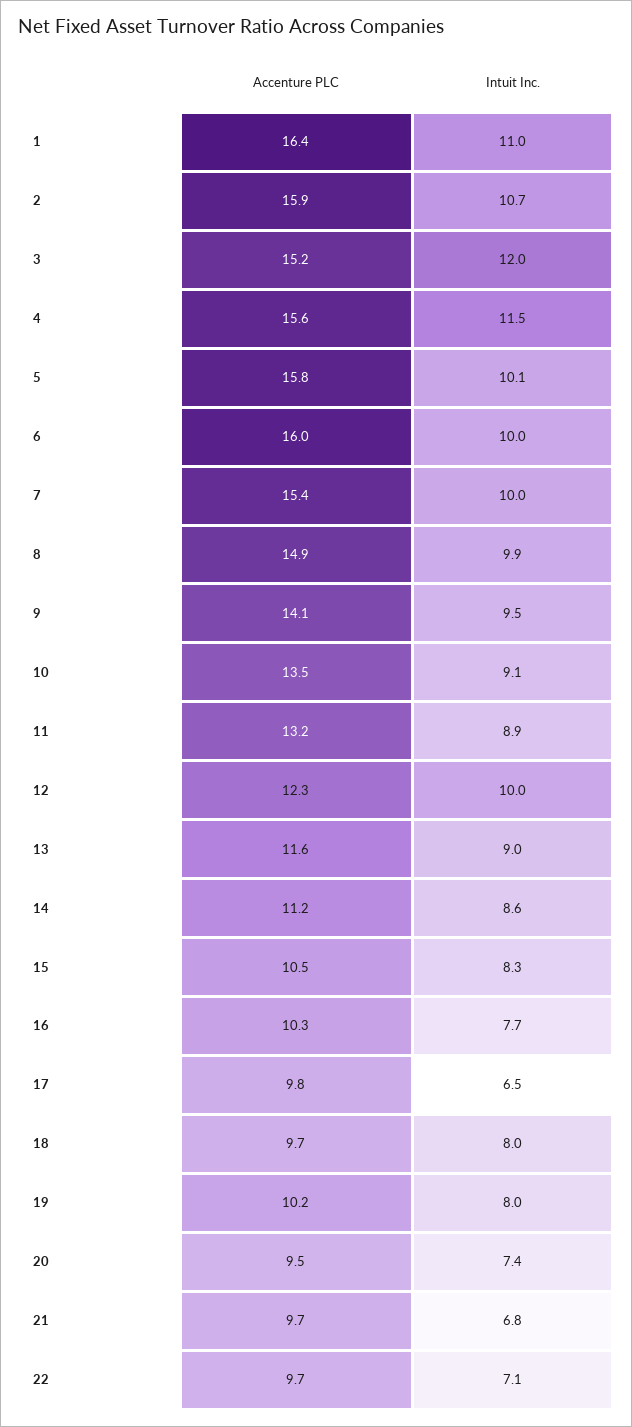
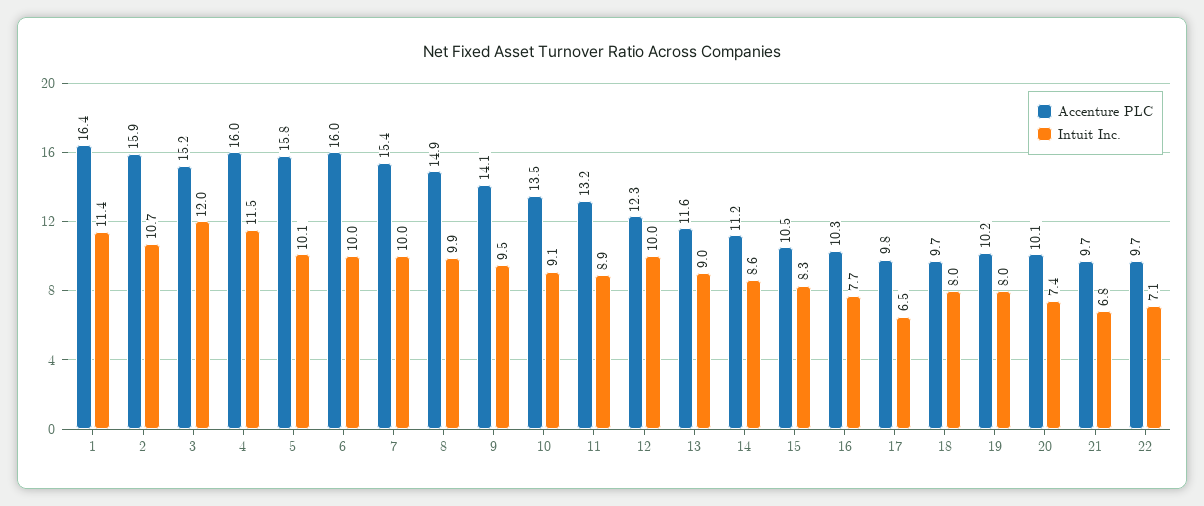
  {
    "Accenture PLC": {
      "1": 16.4,
      "2": 15.9,
      "3": 15.2,
-     "4": 15.6,
+     "4": 16,
      "5": 15.8,
      "6": 16,
      "7": 15.4,
      "8": 14.9,
      "9": 14.1,
      "10": 13.5,
      "11": 13.2,
      "12": 12.3,
      "13": 11.6,
      "14": 11.2,
      "15": 10.5,
      "16": 10.3,
      "17": 9.8,
      "18": 9.7,
      "19": 10.2,
-     "20": 9.5,
+     "20": 10.1,
      "21": 9.7,
      "22": 9.7
    },
    "Intuit Inc.": {
-     "1": 11,
+     "1": 11.4,
      "2": 10.7,
      "3": 12,
      "4": 11.5,
      "5": 10.1,
      "6": 10,
      "7": 10,
      "8": 9.9,
      "9": 9.5,
      "10": 9.1,
      "11": 8.9,
      "12": 10,
      "13": 9,
      "14": 8.6,
      "15": 8.3,
      "16": 7.7,
      "17": 6.5,
      "18": 8,
      "19": 8,
      "20": 7.4,
      "21": 6.8,
      "22": 7.1
    }
  }

